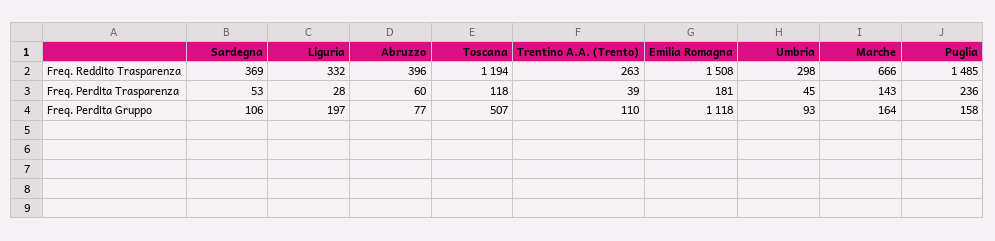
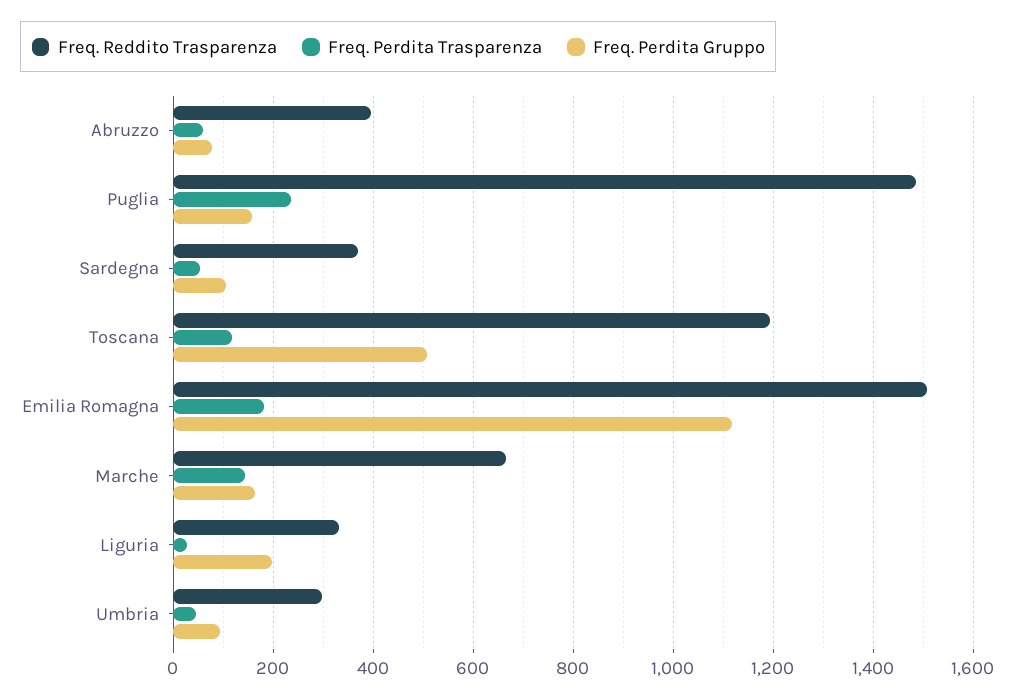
  {
    "Freq. Reddito Trasparenza": {
      "Sardegna": 369,
      "Liguria": 332,
      "Abruzzo": 396,
      "Toscana": 1194,
-     "Trentino A.A. (Trento)": 263,
      "Emilia Romagna": 1508,
      "Umbria": 298,
      "Marche": 666,
      "Puglia": 1485
    },
    "Freq. Perdita Trasparenza": {
      "Sardegna": 53,
      "Liguria": 28,
      "Abruzzo": 60,
      "Toscana": 118,
-     "Trentino A.A. (Trento)": 39,
      "Emilia Romagna": 181,
      "Umbria": 45,
      "Marche": 143,
      "Puglia": 236
    },
    "Freq. Perdita Gruppo": {
      "Sardegna": 106,
      "Liguria": 197,
      "Abruzzo": 77,
      "Toscana": 507,
-     "Trentino A.A. (Trento)": 110,
      "Emilia Romagna": 1118,
      "Umbria": 93,
      "Marche": 164,
      "Puglia": 158
    }
  }

